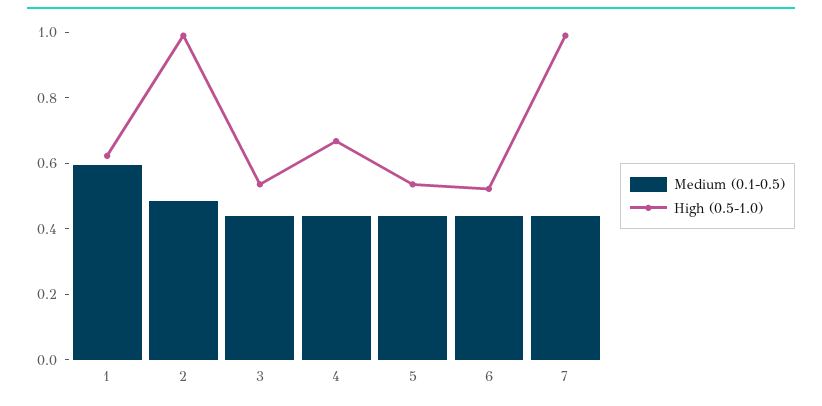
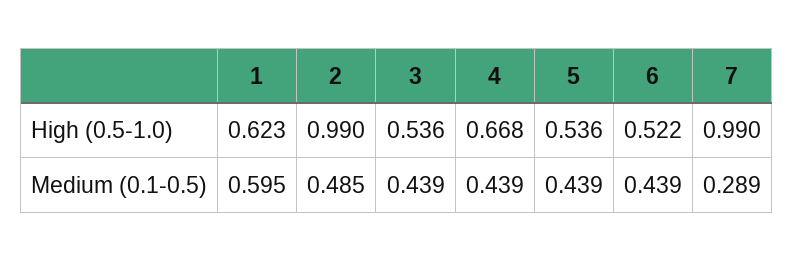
  {
    "Medium (0.1-0.5)": {
      "1": 0.595,
      "2": 0.485,
      "3": 0.439,
      "4": 0.439,
      "5": 0.439,
      "6": 0.439,
-     "7": 0.45
+     "7": 0.289
    },
    "High (0.5-1.0)": {
      "1": 0.623,
      "2": 0.99,
      "3": 0.536,
      "4": 0.668,
      "5": 0.536,
      "6": 0.522,
      "7": 0.99
    }
  }

